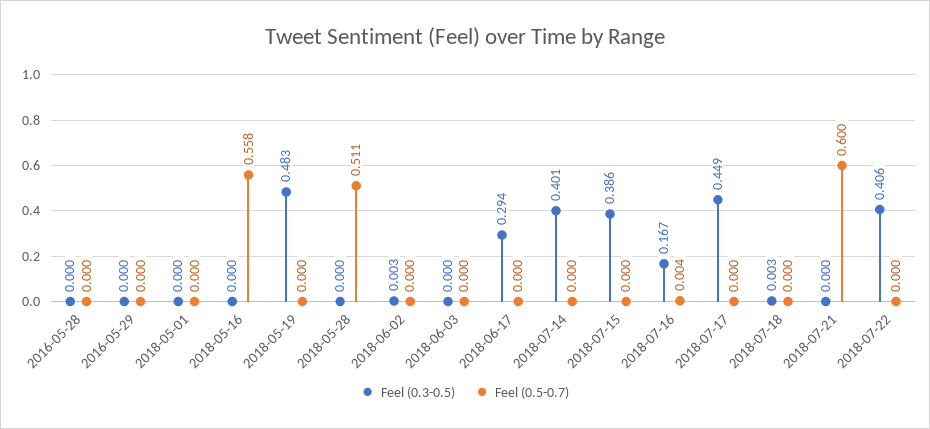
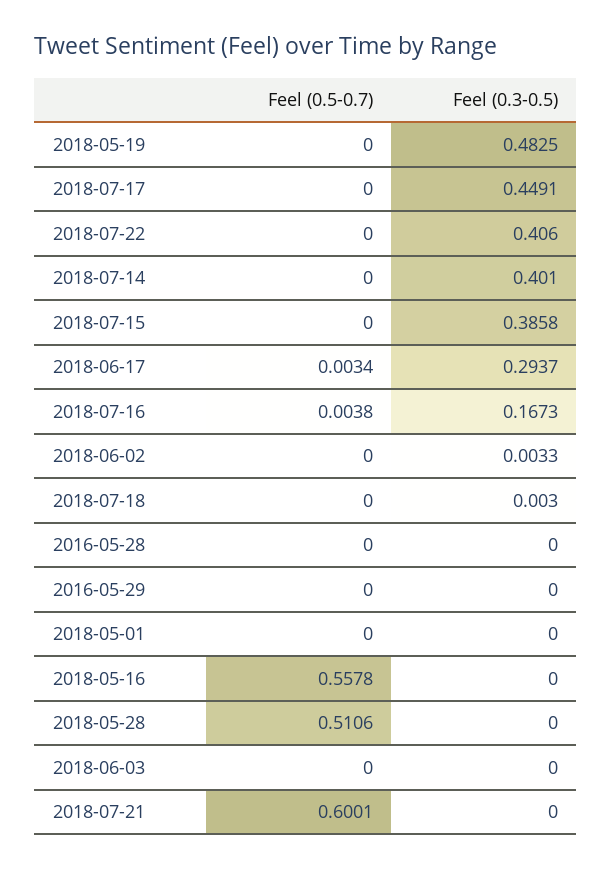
  {
    "Feel (0.3-0.5)": {
      "2016-05-28": 0,
      "2016-05-29": 0,
      "2018-05-01": 0,
      "2018-05-16": 0,
      "2018-05-19": 0.4825,
      "2018-05-28": 0,
      "2018-06-02": 0.0033,
      "2018-06-03": 0,
      "2018-06-17": 0.2937,
      "2018-07-14": 0.401,
      "2018-07-15": 0.3858,
      "2018-07-16": 0.1673,
      "2018-07-17": 0.4491,
      "2018-07-18": 0.003,
      "2018-07-21": 0,
      "2018-07-22": 0.406
    },
    "Feel (0.5-0.7)": {
      "2016-05-28": 0,
      "2016-05-29": 0,
      "2018-05-01": 0,
      "2018-05-16": 0.5578,
      "2018-05-19": 0,
      "2018-05-28": 0.5106,
      "2018-06-02": 0,
      "2018-06-03": 0,
-     "2018-06-17": 0,
+     "2018-06-17": 0.0034,
      "2018-07-14": 0,
      "2018-07-15": 0,
      "2018-07-16": 0.0038,
      "2018-07-17": 0,
      "2018-07-18": 0,
      "2018-07-21": 0.6001,
      "2018-07-22": 0
    }
  }

